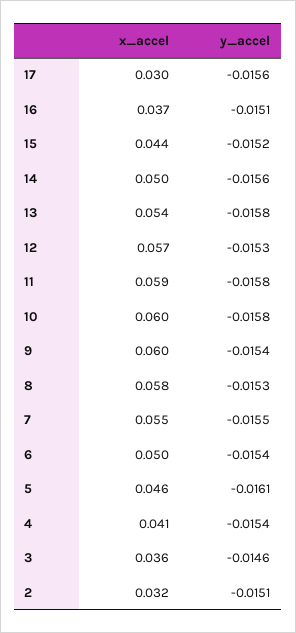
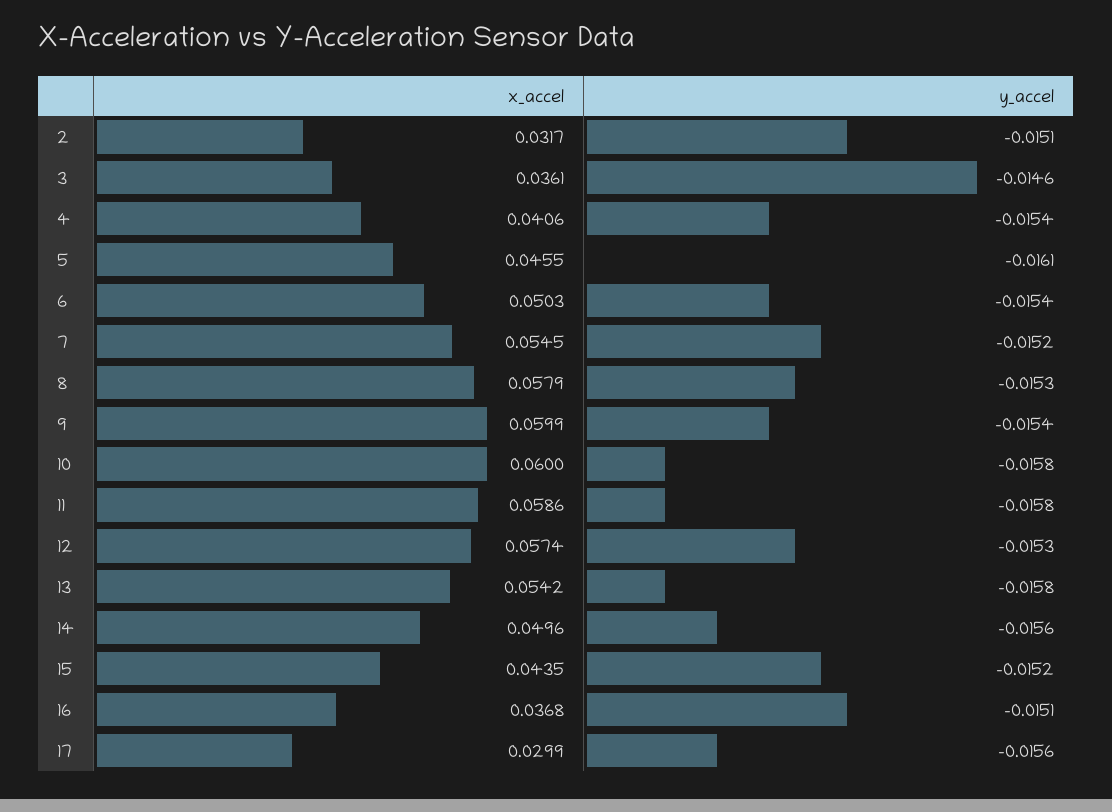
  {
    "x_accel": {
      "17": 0.0299,
      "16": 0.0368,
      "15": 0.0435,
      "14": 0.0496,
      "13": 0.0542,
      "12": 0.0574,
      "11": 0.0586,
      "10": 0.06,
      "9": 0.0599,
      "8": 0.0579,
      "7": 0.0545,
      "6": 0.0503,
      "5": 0.0455,
      "4": 0.0406,
      "3": 0.0361,
      "2": 0.0317
    },
    "y_accel": {
      "17": -0.0156,
      "16": -0.0151,
      "15": -0.0152,
      "14": -0.0156,
      "13": -0.0158,
      "12": -0.0153,
      "11": -0.0158,
      "10": -0.0158,
      "9": -0.0154,
      "8": -0.0153,
-     "7": -0.0155,
+     "7": -0.0152,
      "6": -0.0154,
      "5": -0.0161,
      "4": -0.0154,
      "3": -0.0146,
      "2": -0.0151
    }
  }

